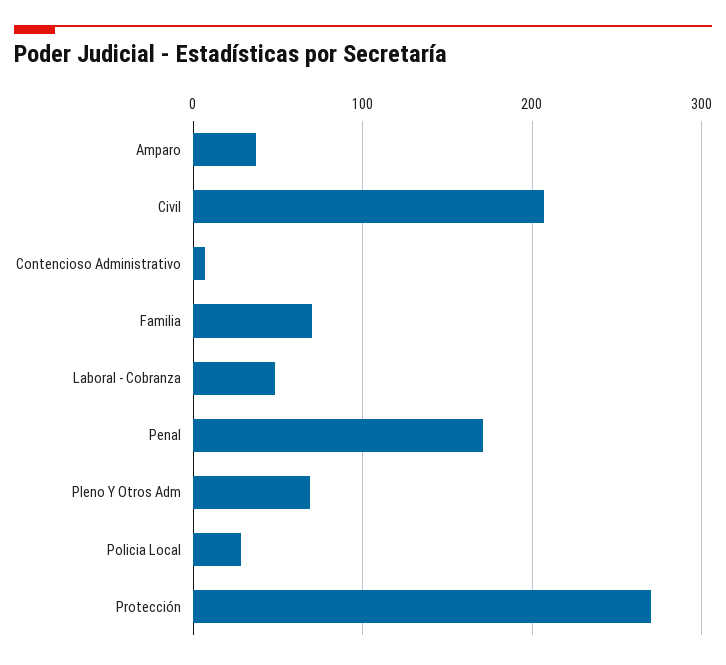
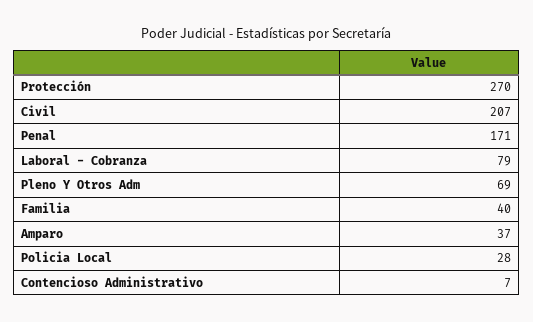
  {
    "Amparo": 37,
    "Civil": 207,
    "Contencioso Administrativo": 7,
-   "Familia": 70,
+   "Familia": 40,
-   "Laboral - Cobranza": 50,
+   "Laboral - Cobranza": 79,
    "Penal": 171,
    "Pleno Y Otros Adm": 69,
    "Policia Local": 28,
    "Protección": 270
  }

